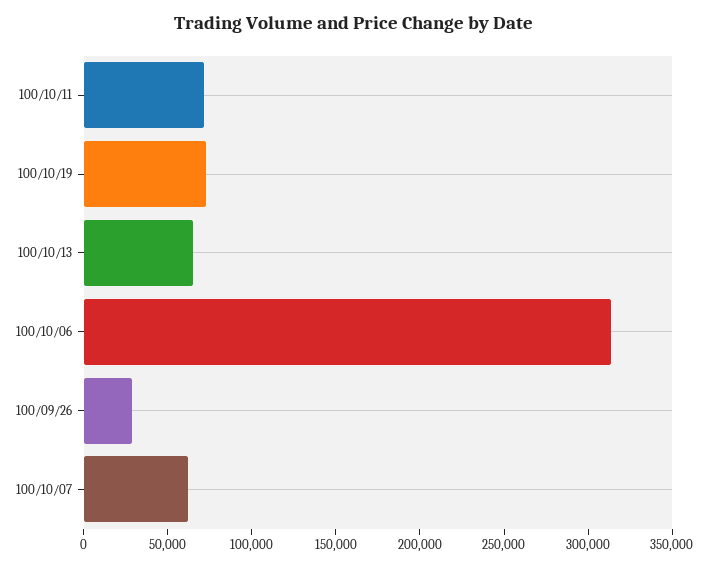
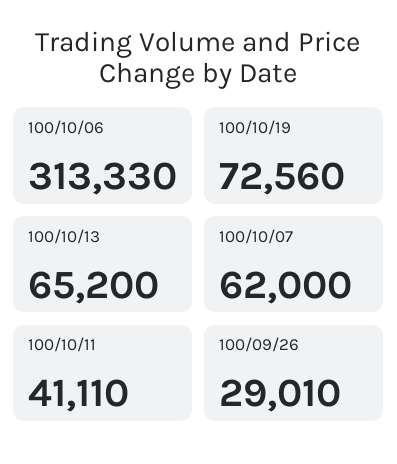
  {
-   "100/10/11": 70000,
+   "100/10/11": 41110,
    "100/10/19": 72560,
    "100/10/13": 65200,
    "100/10/06": 313330,
    "100/09/26": 29010,
    "100/10/07": 62000
  }

